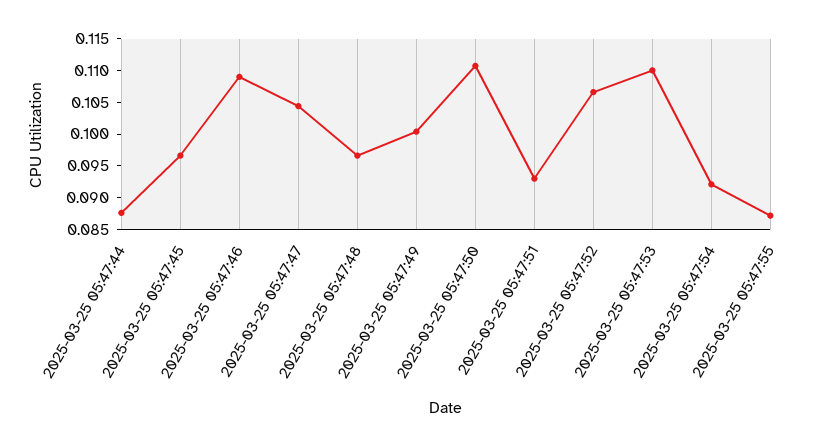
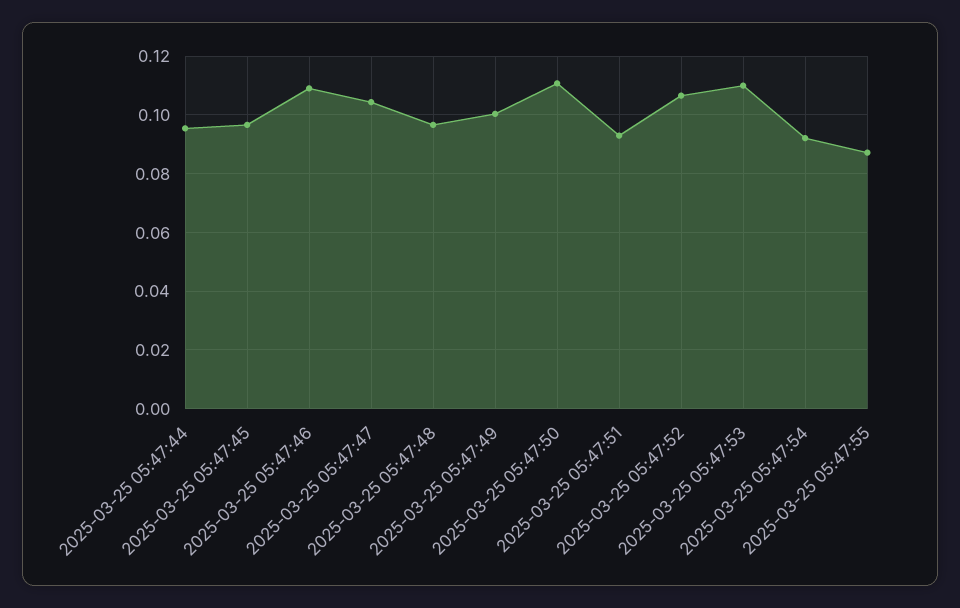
  {
-   "2025-03-25 05:47:44": 0.0875,
+   "2025-03-25 05:47:44": 0.095,
    "2025-03-25 05:47:45": 0.0975,
    "2025-03-25 05:47:46": 0.11,
    "2025-03-25 05:47:47": 0.105,
    "2025-03-25 05:47:48": 0.0975,
    "2025-03-25 05:47:49": 0.1,
    "2025-03-25 05:47:50": 0.11,
    "2025-03-25 05:47:51": 0.0925,
    "2025-03-25 05:47:52": 0.1075,
    "2025-03-25 05:47:53": 0.11,
    "2025-03-25 05:47:54": 0.0925,
    "2025-03-25 05:47:55": 0.0875
  }

